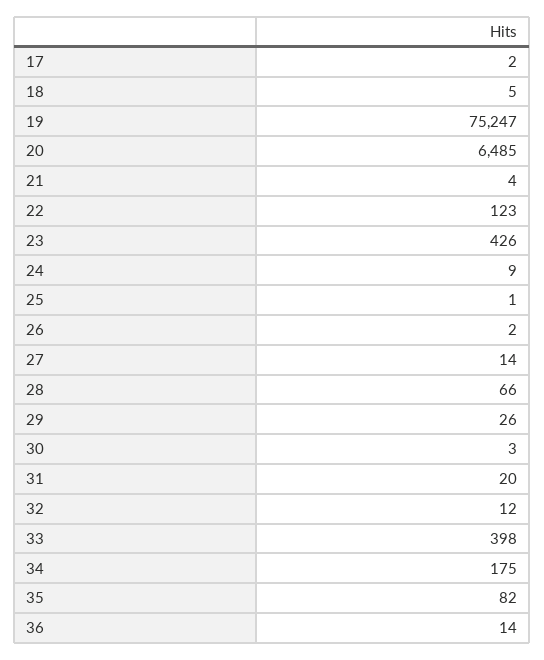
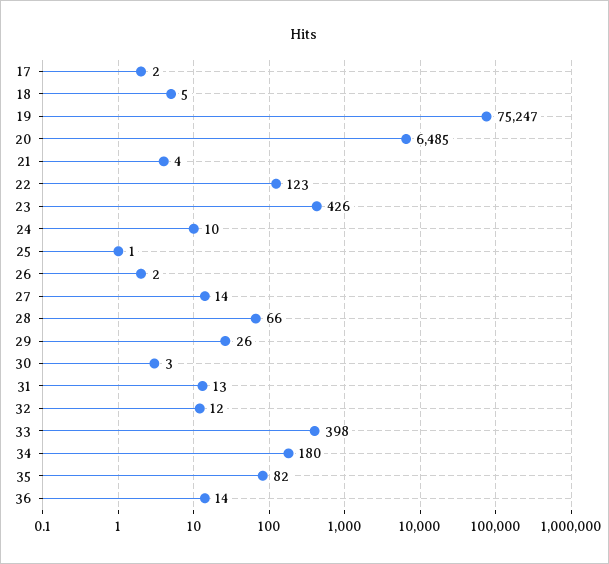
  {
    "17": 2,
    "18": 5,
    "19": 75247,
    "20": 6485,
    "21": 4,
    "22": 123,
    "23": 426,
-   "24": 9,
+   "24": 10,
    "25": 1,
    "26": 2,
    "27": 14,
    "28": 66,
    "29": 26,
    "30": 3,
-   "31": 20,
+   "31": 13,
    "32": 12,
    "33": 398,
-   "34": 175,
+   "34": 180,
    "35": 82,
    "36": 14
  }

